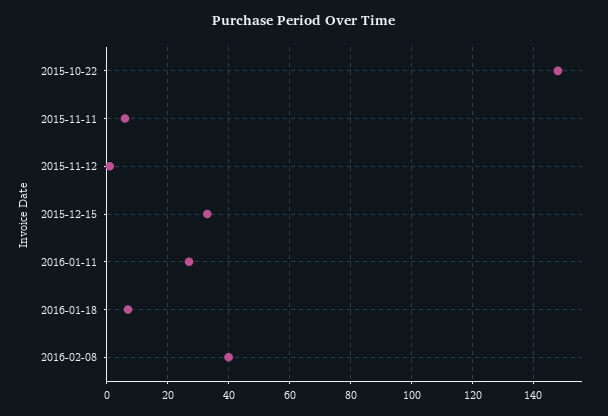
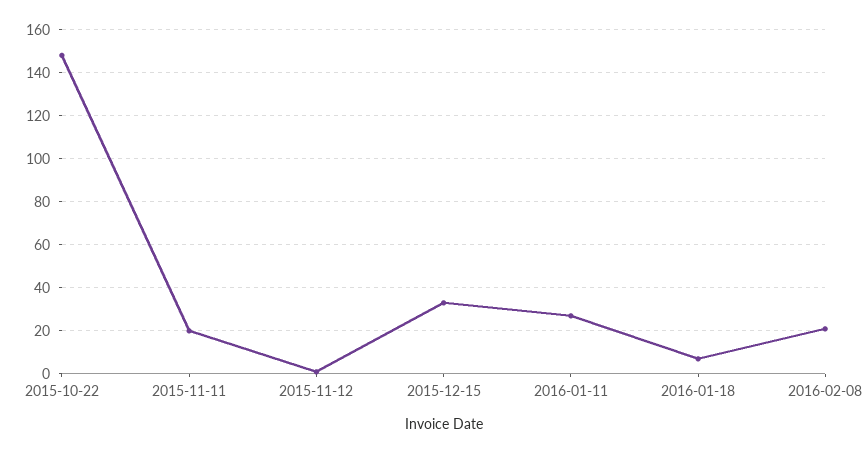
  {
    "2015-10-22": 150,
-   "2015-11-11": 5,
+   "2015-11-11": 20,
    "2015-11-12": 0,
    "2015-12-15": 35,
    "2016-01-11": 25,
    "2016-01-18": 5,
-   "2016-02-08": 40
+   "2016-02-08": 20
  }

